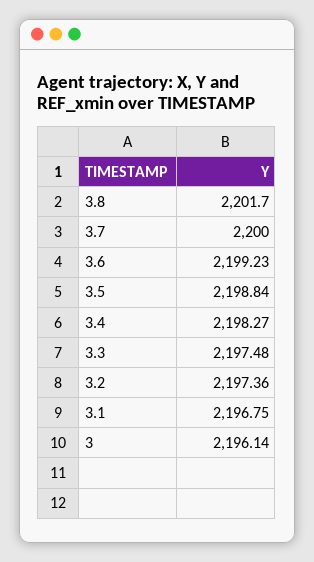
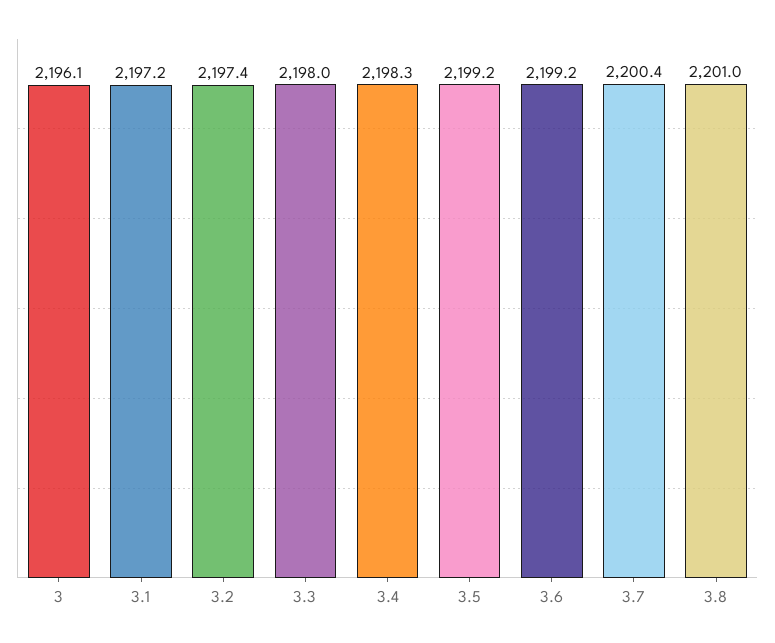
  {
-   "3.8": 2201.7,
+   "3.8": 2201,
-   "3.7": 2200,
+   "3.7": 2200.4,
    "3.6": 2199.23,
-   "3.5": 2198.84,
+   "3.5": 2199.2,
    "3.4": 2198.27,
-   "3.3": 2197.48,
+   "3.3": 2198,
    "3.2": 2197.36,
-   "3.1": 2196.75,
+   "3.1": 2197.2,
    "3": 2196.14
  }

